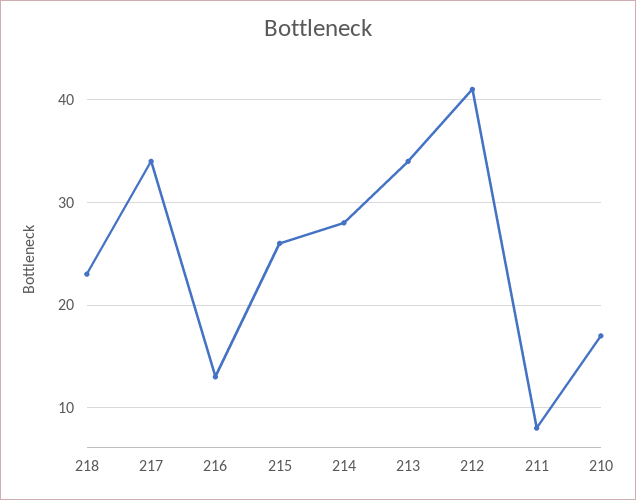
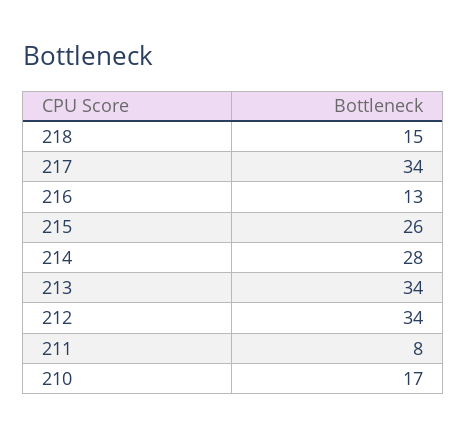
  {
-   "218": 23,
+   "218": 15,
    "217": 34,
    "216": 13,
    "215": 26,
    "214": 28,
    "213": 34,
-   "212": 41,
+   "212": 34,
    "211": 8,
    "210": 17
  }

